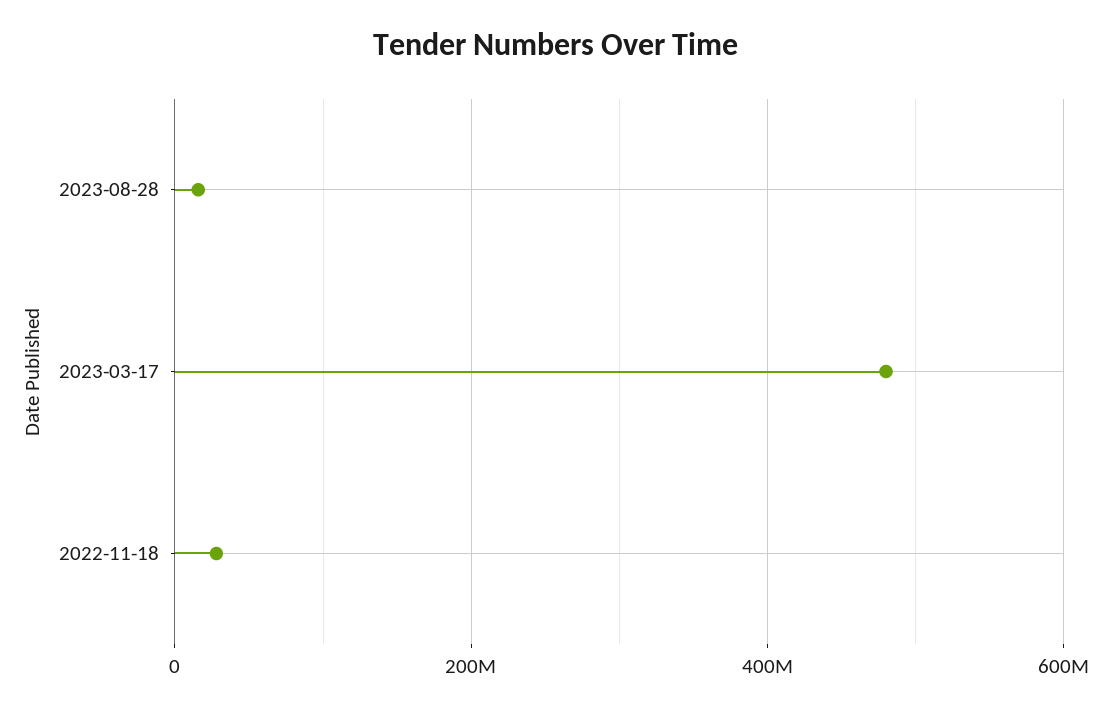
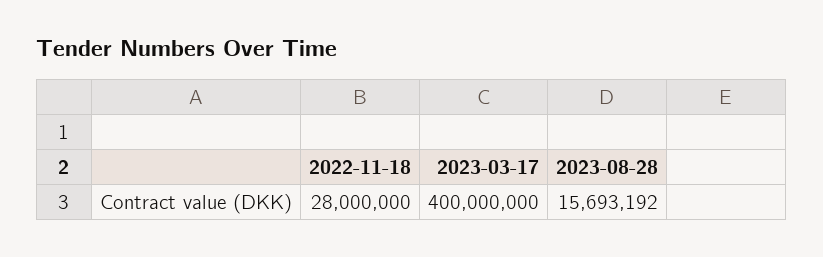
  {
    "2023-08-28": 15693192,
-   "2023-03-17": 480000000,
+   "2023-03-17": 400000000,
    "2022-11-18": 28000000
  }

